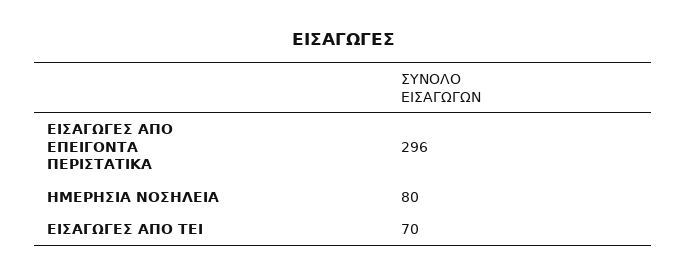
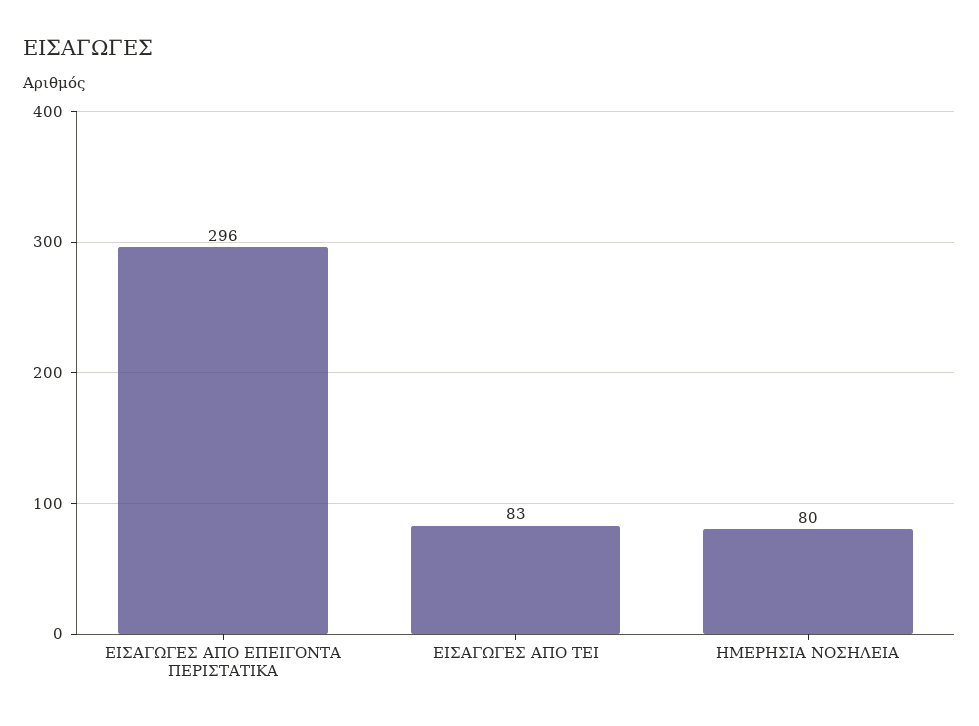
  {
    "ΕΙΣΑΓΩΓΕΣ ΑΠΟ ΕΠΕΙΓΟΝΤΑ ΠΕΡΙΣΤΑΤΙΚΑ": 296,
    "ΗΜΕΡΗΣΙΑ ΝΟΣΗΛΕΙΑ": 80,
-   "ΕΙΣΑΓΩΓΕΣ ΑΠΟ ΤΕΙ": 70
+   "ΕΙΣΑΓΩΓΕΣ ΑΠΟ ΤΕΙ": 83
  }

